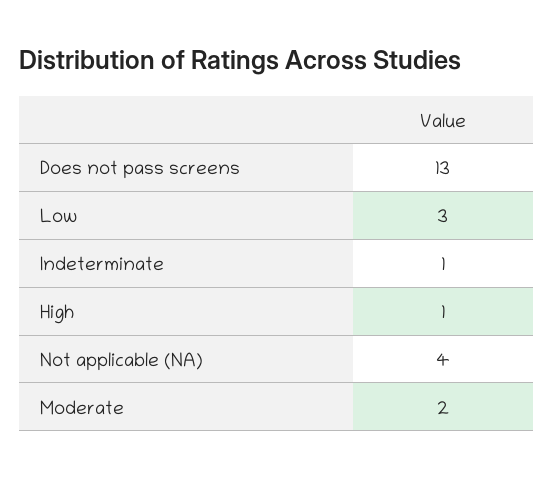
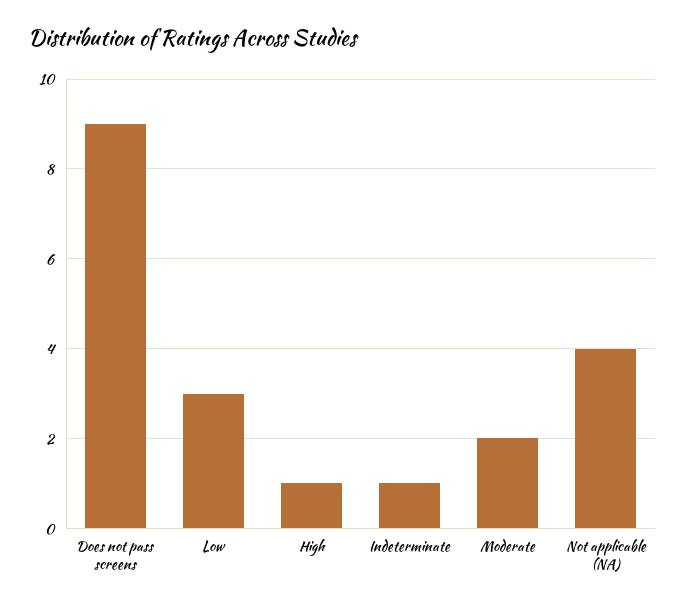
  {
-   "Does not pass screens": 13,
+   "Does not pass screens": 9,
    "Low": 3,
    "Indeterminate": 1,
    "High": 1,
    "Not applicable (NA)": 4,
    "Moderate": 2
  }

